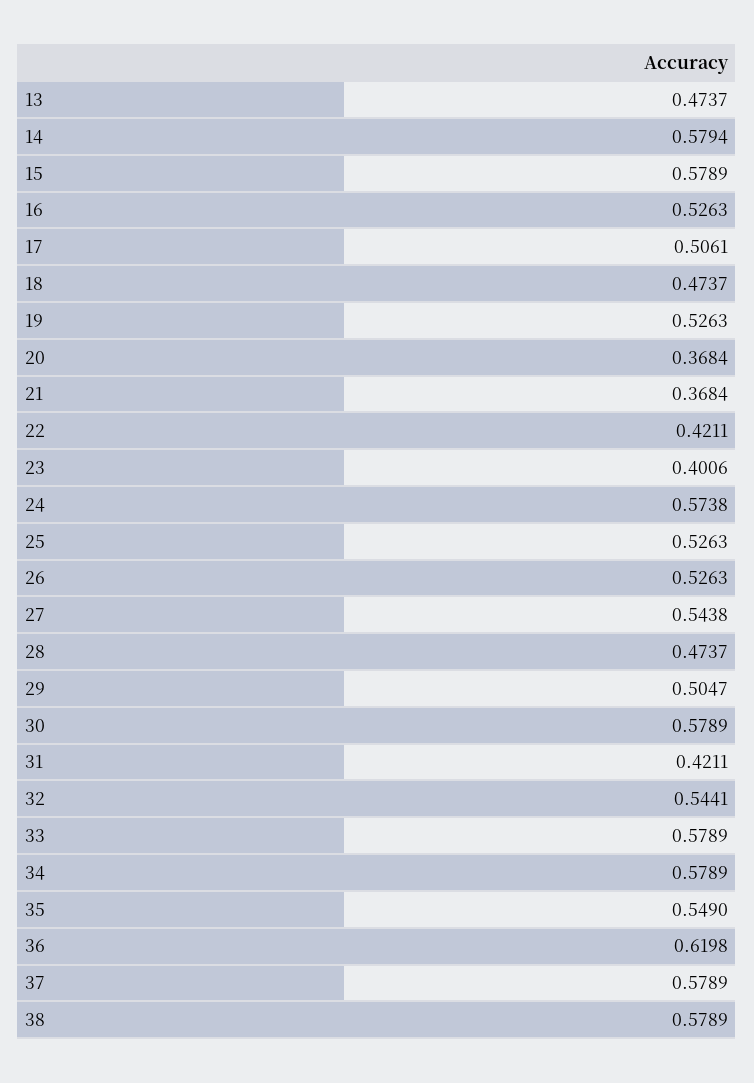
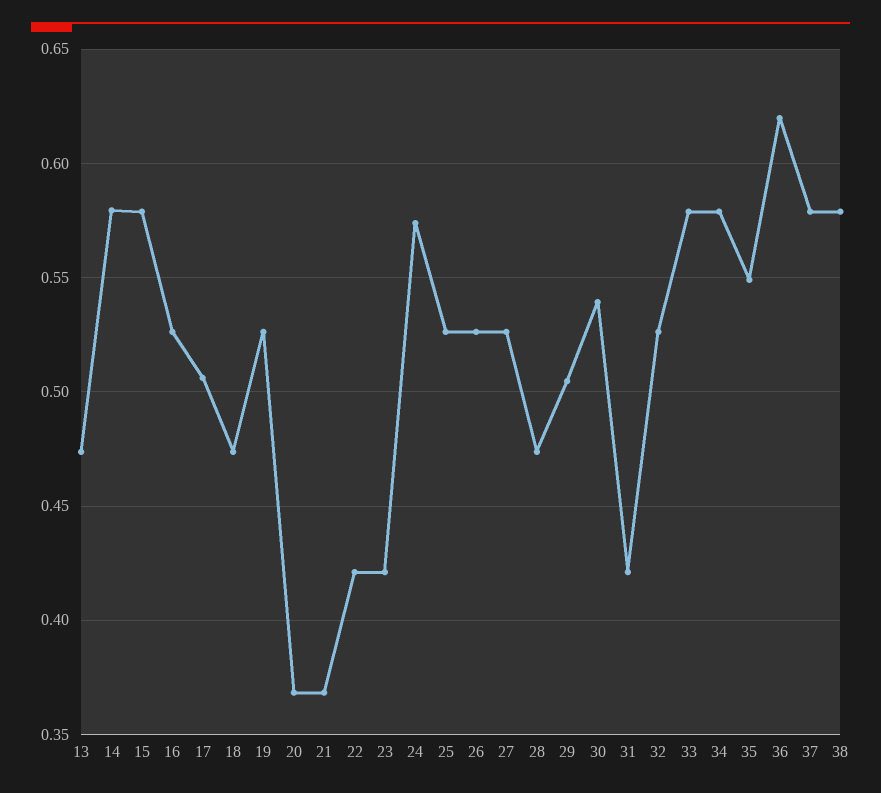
  {
    "13": 0.4737,
    "14": 0.5794,
    "15": 0.5789,
    "16": 0.5263,
    "17": 0.5061,
    "18": 0.4737,
    "19": 0.5263,
    "20": 0.3684,
    "21": 0.3684,
    "22": 0.4211,
-   "23": 0.4006,
+   "23": 0.42,
    "24": 0.5738,
    "25": 0.5263,
    "26": 0.5263,
-   "27": 0.5438,
+   "27": 0.525,
    "28": 0.4737,
    "29": 0.5047,
-   "30": 0.5789,
+   "30": 0.54,
    "31": 0.4211,
-   "32": 0.5441,
+   "32": 0.525,
    "33": 0.5789,
    "34": 0.5789,
    "35": 0.549,
    "36": 0.6198,
    "37": 0.5789,
    "38": 0.5789
  }

